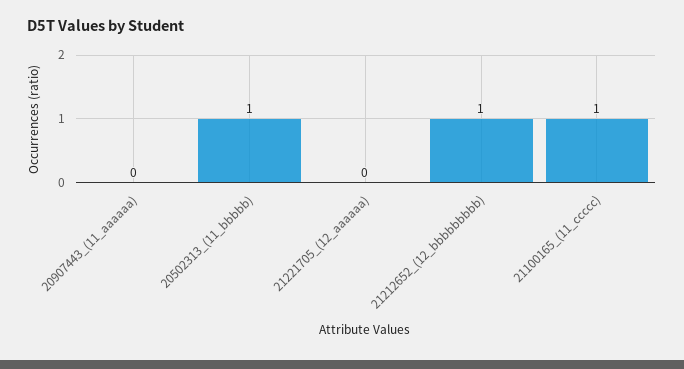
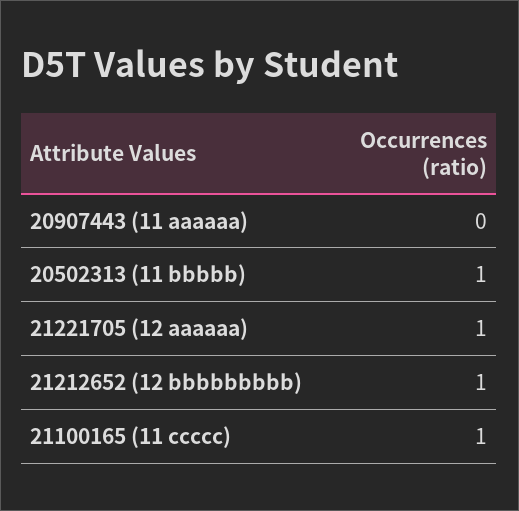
  {
    "20907443_(11_aaaaaa)": 0,
    "20502313_(11_bbbbb)": 1,
-   "21221705_(12_aaaaaa)": 0,
+   "21221705_(12_aaaaaa)": 1,
    "21212652_(12_bbbbbbbbb)": 1,
    "21100165_(11_ccccc)": 1
  }

